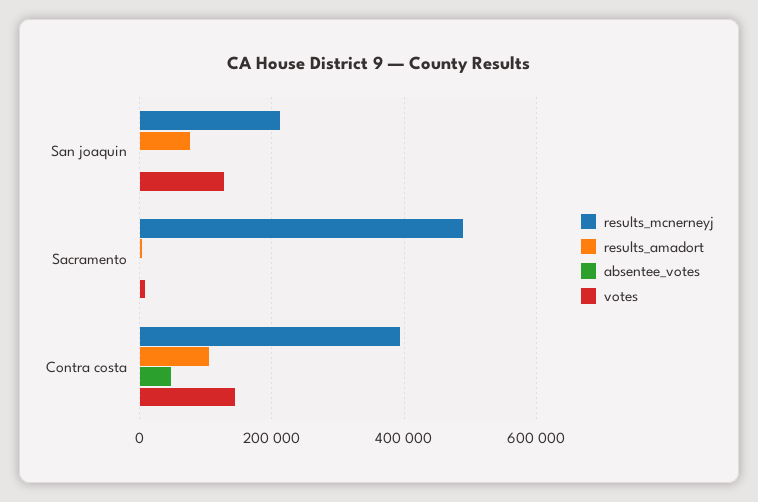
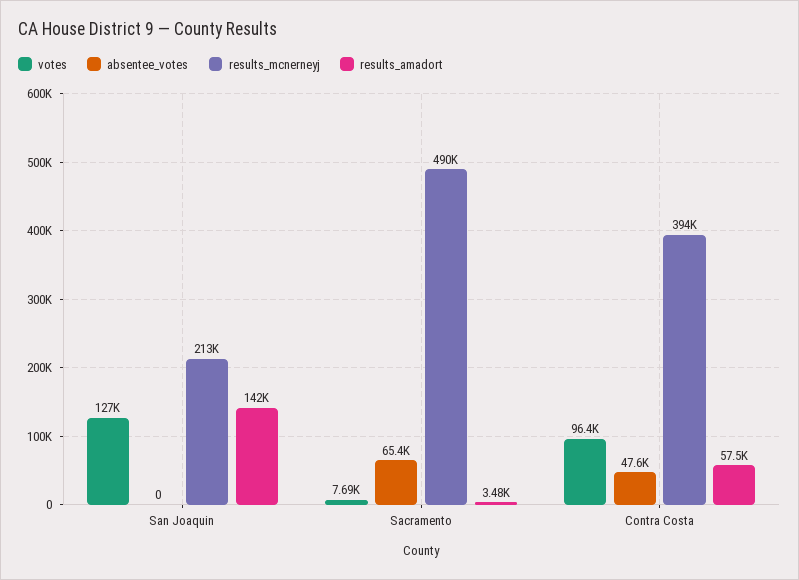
  {
    "results_mcnerneyj": {
      "San joaquin": 213000,
      "Sacramento": 490000,
      "Contra costa": 394000
    },
    "results_amadort": {
-     "San joaquin": 80000,
+     "San joaquin": 142000,
      "Sacramento": 3480,
-     "Contra costa": 100000
+     "Contra costa": 57500
    },
    "absentee_votes": {
      "San joaquin": 0,
-     "Sacramento": 0,
+     "Sacramento": 65400,
      "Contra costa": 47600
    },
    "votes": {
      "San joaquin": 127000,
      "Sacramento": 7690,
-     "Contra costa": 140000
+     "Contra costa": 96400
    }
  }

